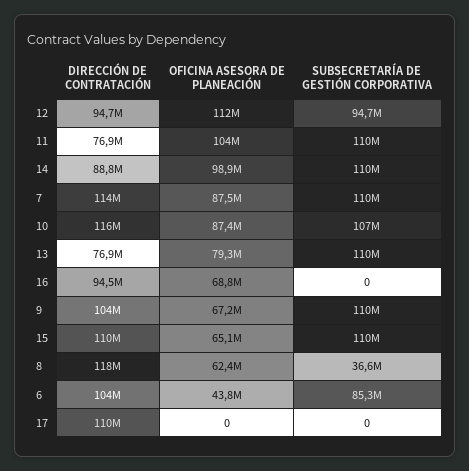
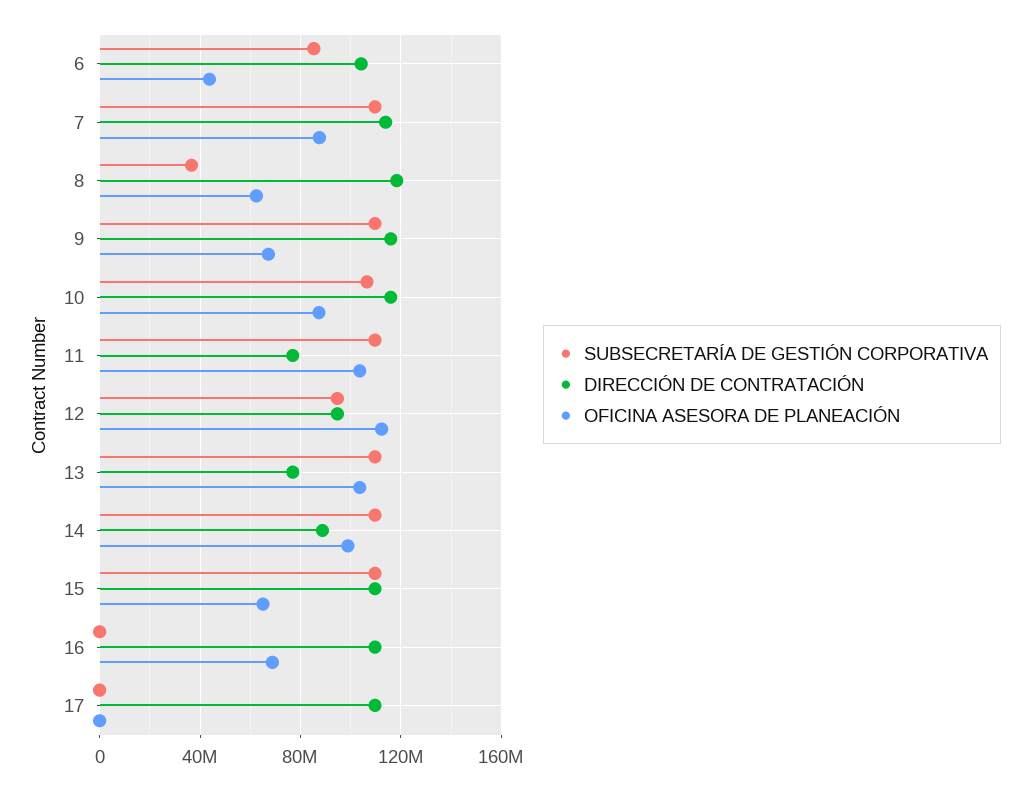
  {
    "DIRECCIÓN DE CONTRATACIÓN": {
      "12": 94700000,
      "11": 76900000,
      "14": 88800000,
      "7": 114000000,
      "10": 116000000,
      "13": 76900000,
-     "16": 94500000,
+     "16": 110000000,
-     "9": 104000000,
+     "9": 115000000,
      "15": 110000000,
      "8": 118000000,
      "6": 104000000,
      "17": 110000000
    },
    "OFICINA ASESORA DE PLANEACIÓN": {
      "12": 112000000,
      "11": 104000000,
      "14": 98900000,
      "7": 87500000,
      "10": 87400000,
-     "13": 79300000,
+     "13": 105000000,
      "16": 68800000,
      "9": 67200000,
      "15": 65100000,
      "8": 62400000,
      "6": 43800000,
      "17": 0
    },
    "SUBSECRETARÍA DE GESTIÓN CORPORATIVA": {
      "12": 94700000,
      "11": 110000000,
      "14": 110000000,
      "7": 110000000,
      "10": 107000000,
      "13": 110000000,
      "16": 0,
      "9": 110000000,
      "15": 110000000,
      "8": 36600000,
      "6": 85300000,
      "17": 0
    }
  }

